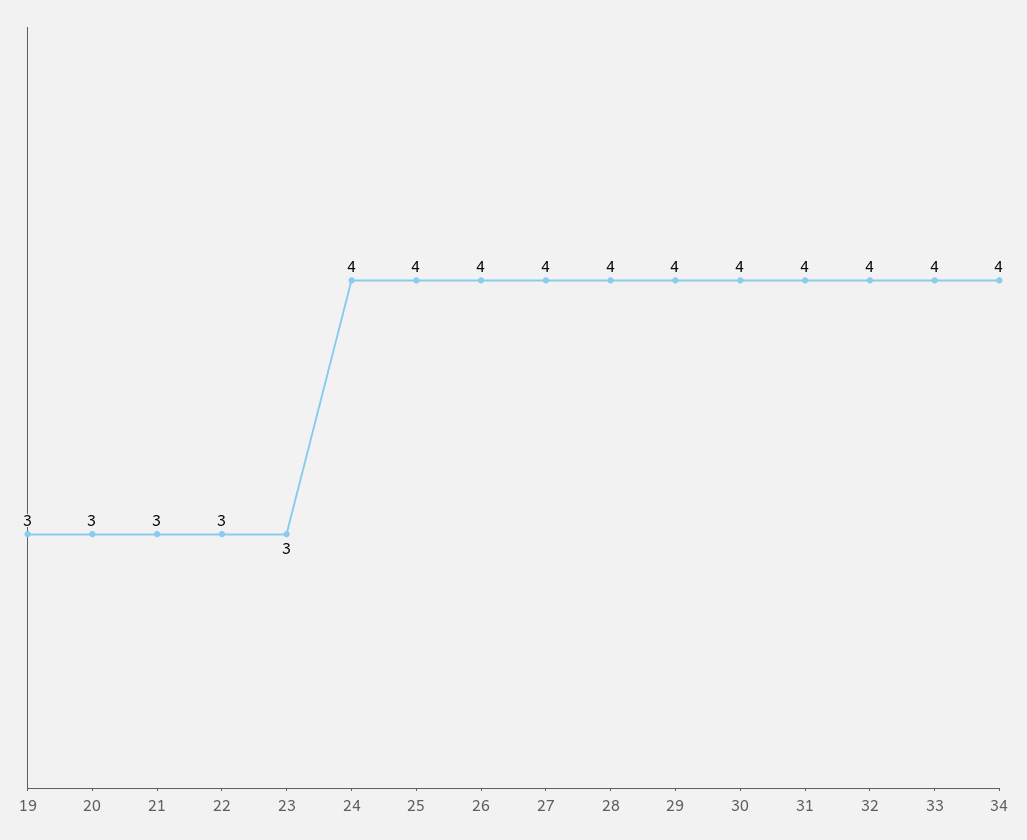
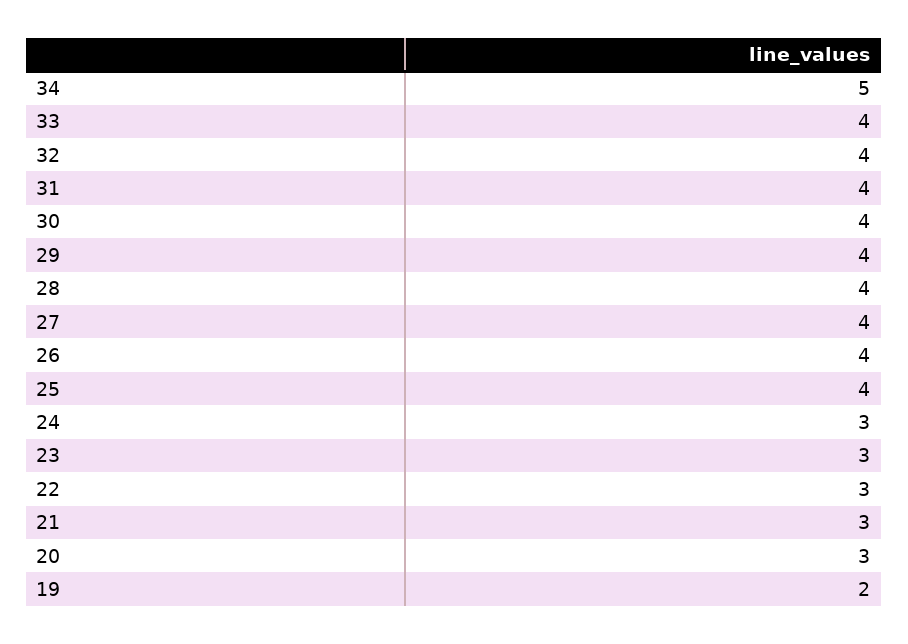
  {
-   "19": 3,
+   "19": 2,
    "20": 3,
    "21": 3,
    "22": 3,
    "23": 3,
-   "24": 4,
+   "24": 3,
    "25": 4,
    "26": 4,
    "27": 4,
    "28": 4,
    "29": 4,
    "30": 4,
    "31": 4,
    "32": 4,
    "33": 4,
-   "34": 4
+   "34": 5
  }

